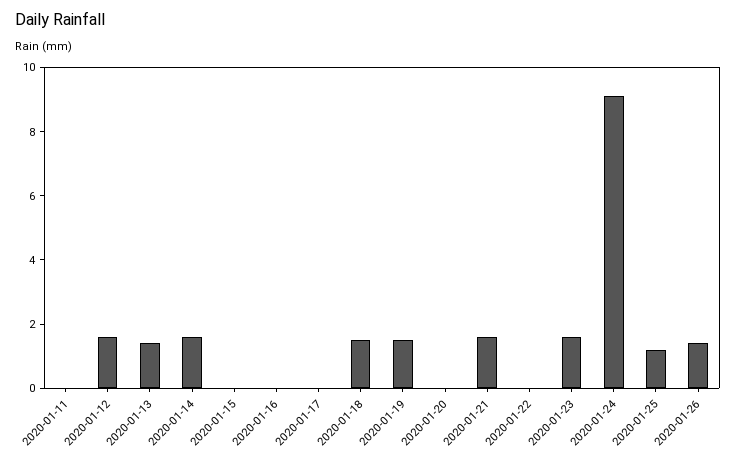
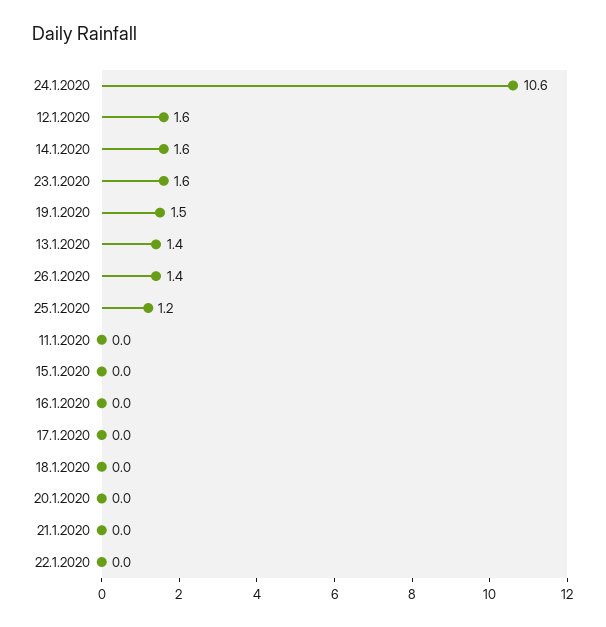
  {
    "2020-01-11": 0,
    "2020-01-12": 1.6,
    "2020-01-13": 1.4,
    "2020-01-14": 1.6,
    "2020-01-15": 0,
    "2020-01-16": 0,
    "2020-01-17": 0,
-   "2020-01-18": 1.5,
+   "2020-01-18": 0,
    "2020-01-19": 1.5,
    "2020-01-20": 0,
-   "2020-01-21": 1.5,
+   "2020-01-21": 0,
    "2020-01-22": 0,
    "2020-01-23": 1.6,
-   "2020-01-24": 9,
+   "2020-01-24": 10.6,
    "2020-01-25": 1.2,
    "2020-01-26": 1.4
  }

